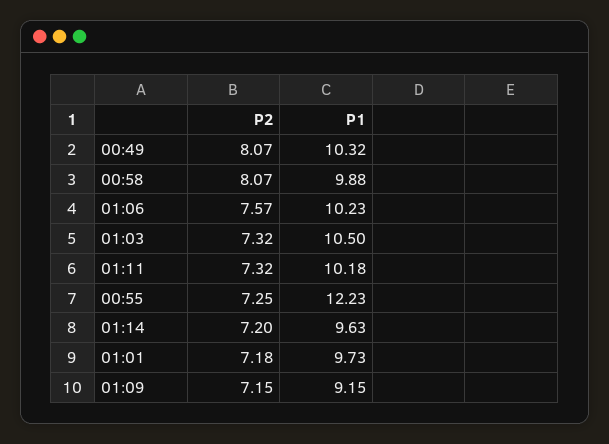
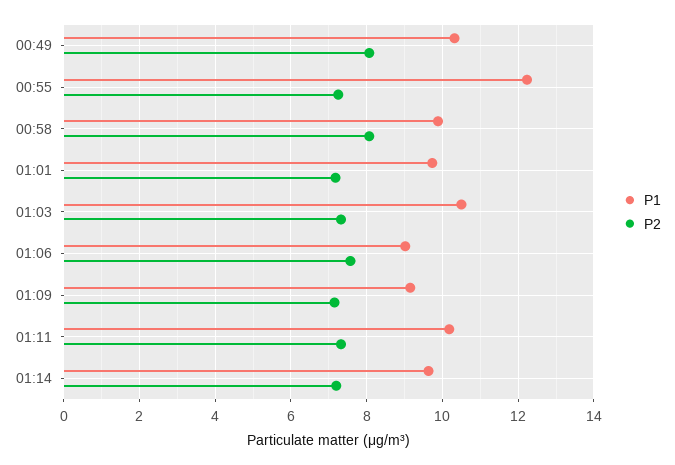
  {
    "P2": {
      "00:49": 8.07,
      "00:58": 8.07,
      "01:06": 7.57,
      "01:03": 7.32,
      "01:11": 7.32,
      "00:55": 7.25,
      "01:14": 7.2,
      "01:01": 7.18,
      "01:09": 7.15
    },
    "P1": {
      "00:49": 10.32,
      "00:58": 9.88,
-     "01:06": 10.23,
+     "01:06": 9,
      "01:03": 10.5,
      "01:11": 10.18,
      "00:55": 12.23,
      "01:14": 9.63,
      "01:01": 9.73,
      "01:09": 9.15
    }
  }

